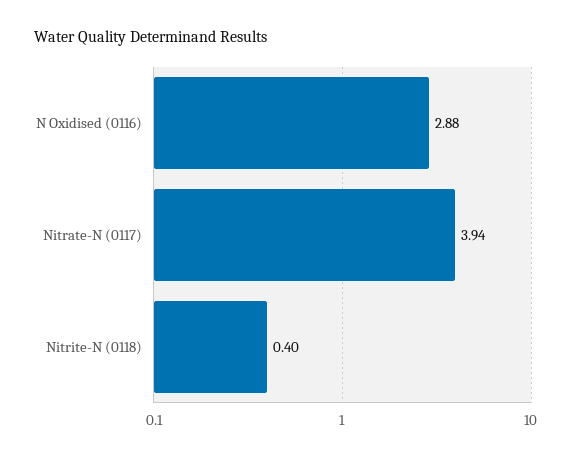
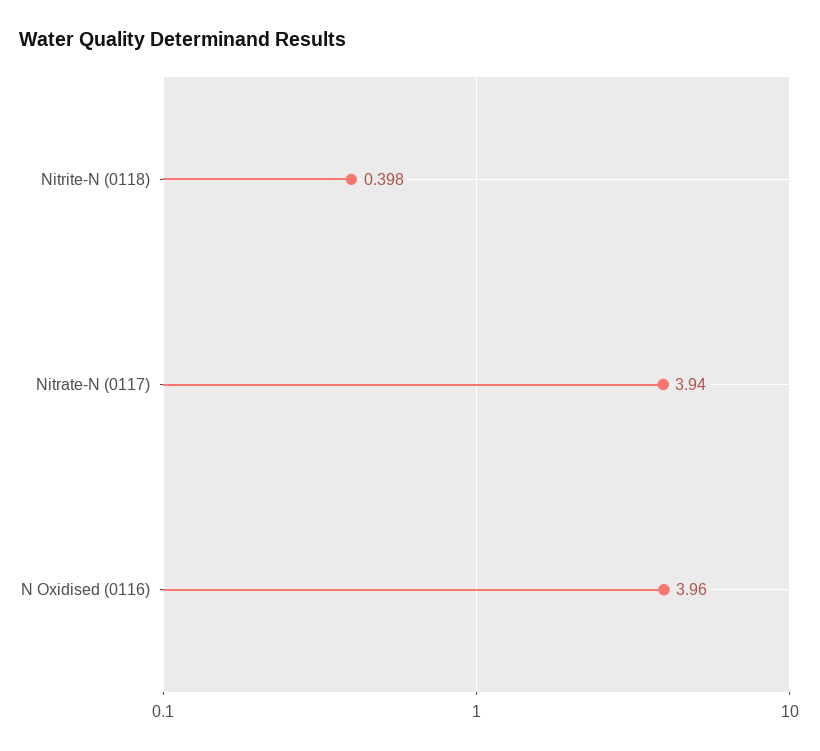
  {
-   "N Oxidised (0116)": 2.88,
+   "N Oxidised (0116)": 3.96,
    "Nitrate-N (0117)": 3.94,
    "Nitrite-N (0118)": 0.398
  }

